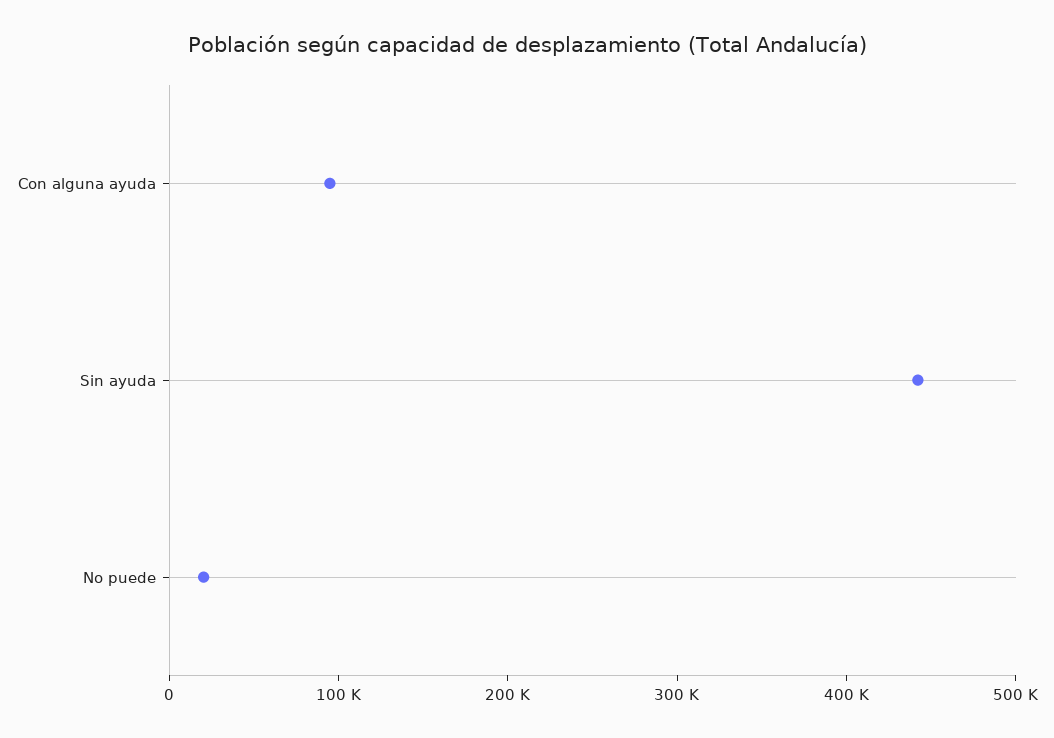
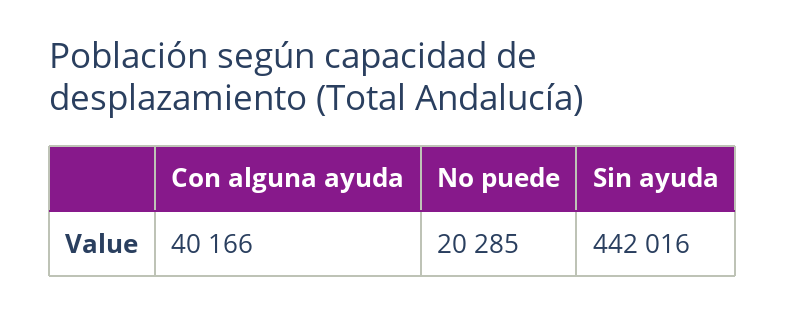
  {
-   "Con alguna ayuda": 100000,
+   "Con alguna ayuda": 40166,
    "Sin ayuda": 442016,
    "No puede": 20285
  }

